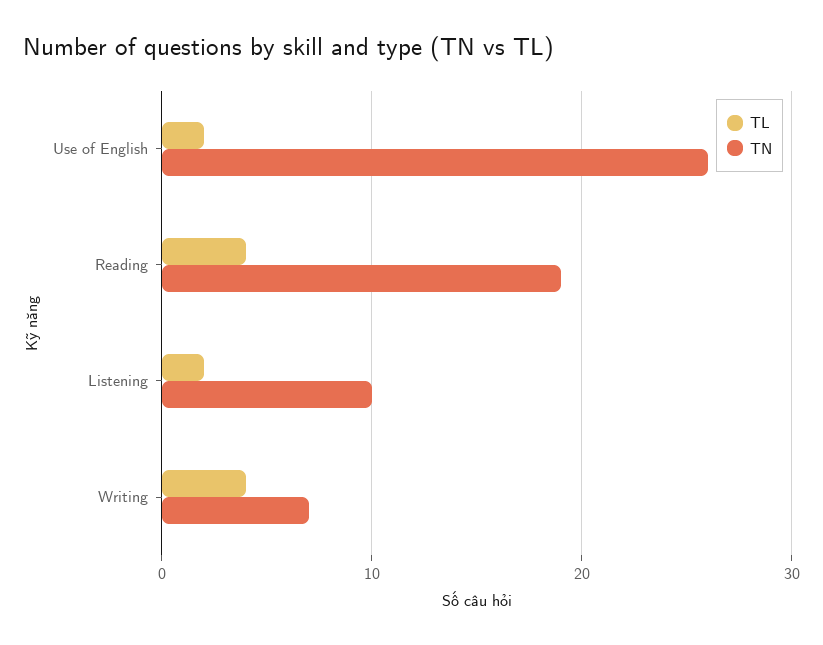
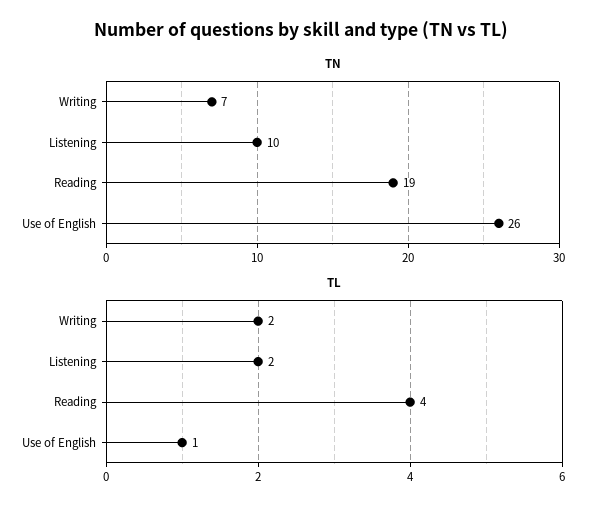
  {
    "TL": {
-     "Use of English": 2,
+     "Use of English": 1,
      "Reading": 4,
      "Listening": 2,
-     "Writing": 4
+     "Writing": 2
    },
    "TN": {
      "Use of English": 26,
      "Reading": 19,
      "Listening": 10,
      "Writing": 7
    }
  }

